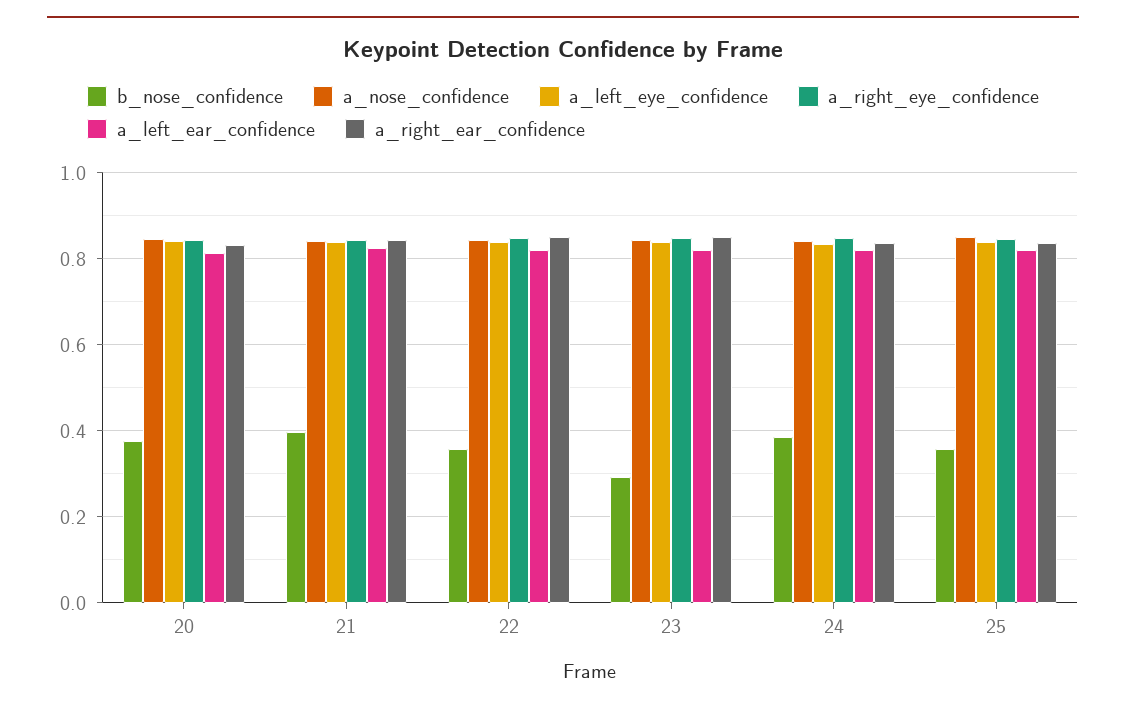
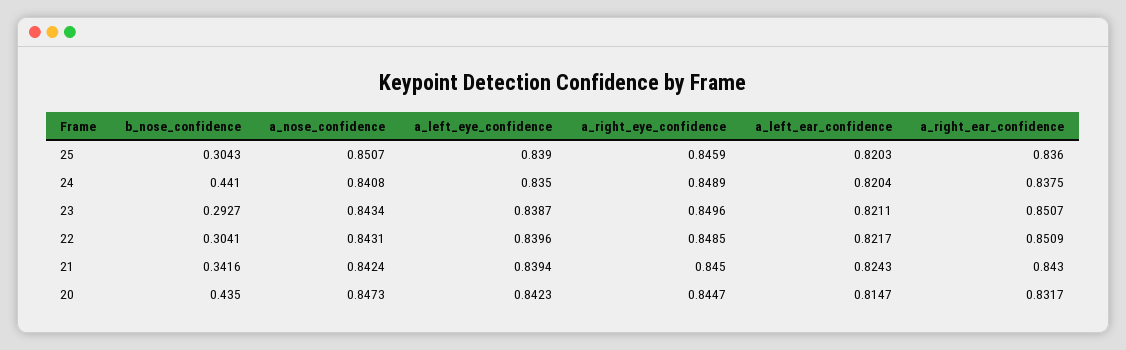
  {
    "b_nose_confidence": {
-     "20": 0.38,
+     "20": 0.435,
-     "21": 0.4,
+     "21": 0.3416,
-     "22": 0.36,
+     "22": 0.3041,
      "23": 0.2927,
-     "24": 0.38,
+     "24": 0.441,
-     "25": 0.36
+     "25": 0.3043
    },
    "a_nose_confidence": {
      "20": 0.8473,
      "21": 0.8424,
      "22": 0.8431,
      "23": 0.8434,
      "24": 0.8408,
      "25": 0.8507
    },
    "a_left_eye_confidence": {
      "20": 0.8423,
      "21": 0.8394,
      "22": 0.8396,
      "23": 0.8387,
      "24": 0.835,
      "25": 0.839
    },
    "a_right_eye_confidence": {
      "20": 0.8447,
      "21": 0.845,
      "22": 0.8485,
      "23": 0.8496,
      "24": 0.8489,
      "25": 0.8459
    },
    "a_left_ear_confidence": {
      "20": 0.8147,
      "21": 0.8243,
      "22": 0.8217,
      "23": 0.8211,
      "24": 0.8204,
      "25": 0.8203
    },
    "a_right_ear_confidence": {
      "20": 0.8317,
      "21": 0.843,
      "22": 0.8509,
      "23": 0.8507,
      "24": 0.8375,
      "25": 0.836
    }
  }

